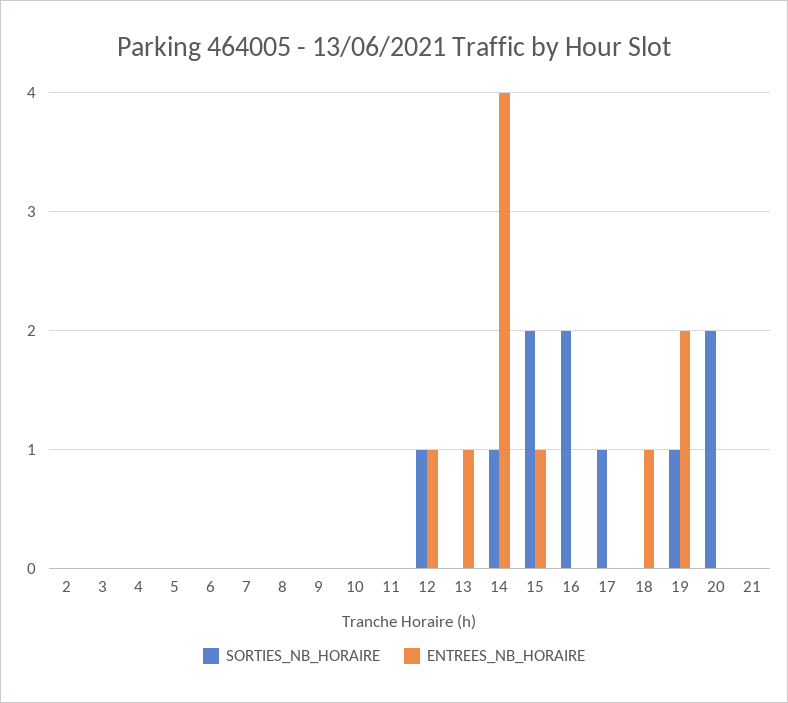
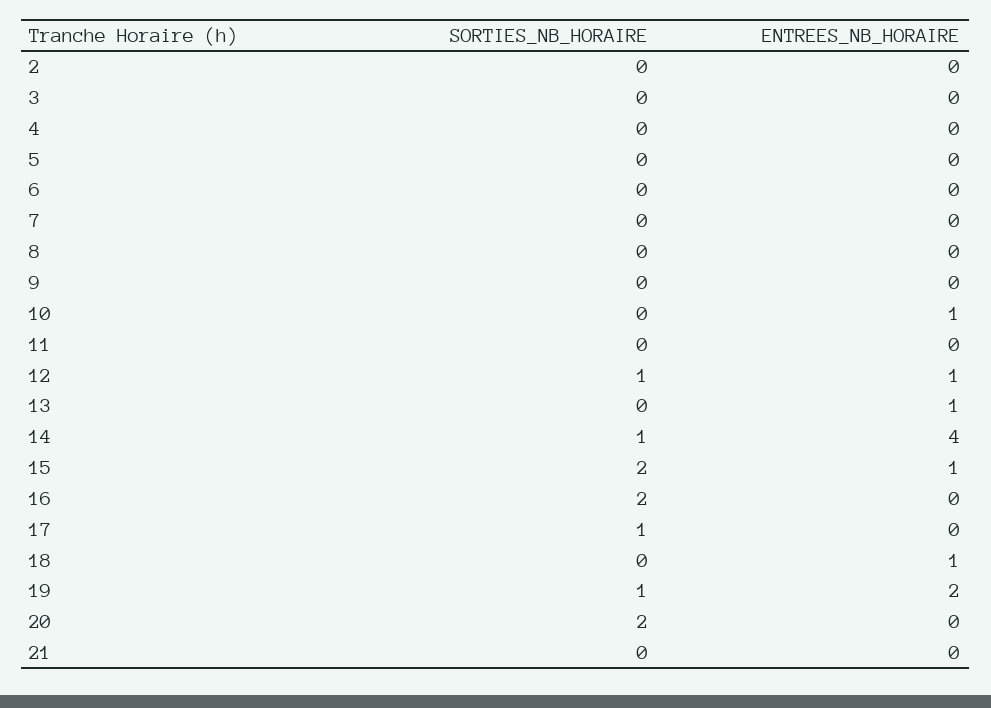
  {
    "SORTIES_NB_HORAIRE": {
      "2": 0,
      "3": 0,
      "4": 0,
      "5": 0,
      "6": 0,
      "7": 0,
      "8": 0,
      "9": 0,
      "10": 0,
      "11": 0,
      "12": 1,
      "13": 0,
      "14": 1,
      "15": 2,
      "16": 2,
      "17": 1,
      "18": 0,
      "19": 1,
      "20": 2,
      "21": 0
    },
    "ENTREES_NB_HORAIRE": {
      "2": 0,
      "3": 0,
      "4": 0,
      "5": 0,
      "6": 0,
      "7": 0,
      "8": 0,
      "9": 0,
-     "10": 0,
+     "10": 1,
      "11": 0,
      "12": 1,
      "13": 1,
      "14": 4,
      "15": 1,
      "16": 0,
      "17": 0,
      "18": 1,
      "19": 2,
      "20": 0,
      "21": 0
    }
  }

